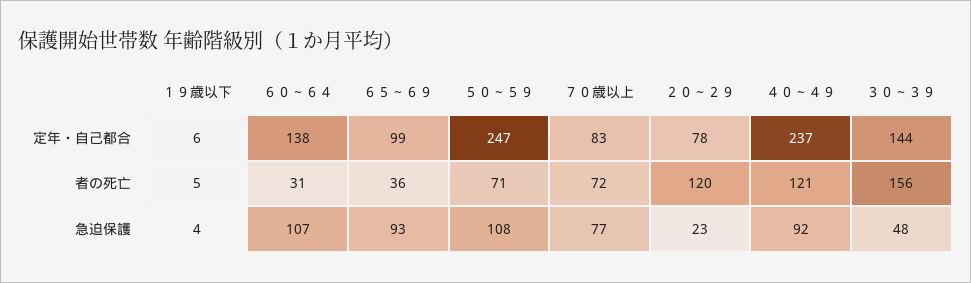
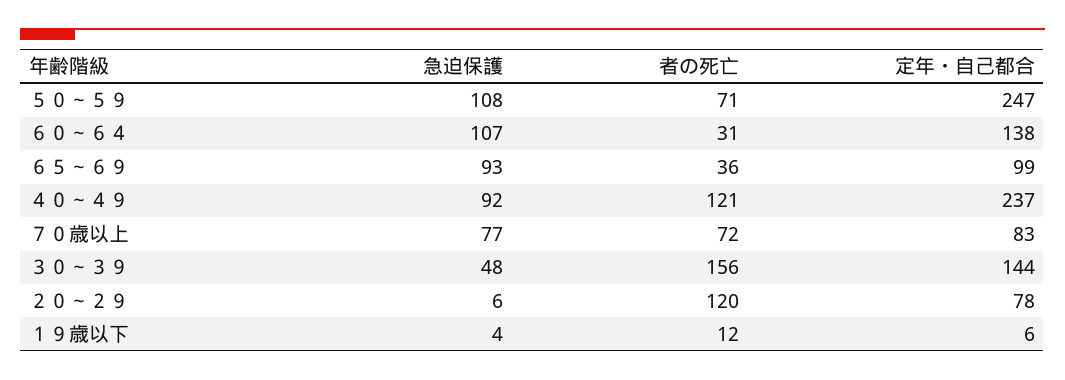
  {
    "１９歳以下": {
      "定年・自己都合": 6,
-     "者の死亡": 5,
+     "者の死亡": 12,
      "急迫保護": 4
    },
    "６０～６４": {
      "定年・自己都合": 138,
      "者の死亡": 31,
      "急迫保護": 107
    },
    "６５～６９": {
      "定年・自己都合": 99,
      "者の死亡": 36,
      "急迫保護": 93
    },
    "５０～５９": {
      "定年・自己都合": 247,
      "者の死亡": 71,
      "急迫保護": 108
    },
    "７０歳以上": {
      "定年・自己都合": 83,
      "者の死亡": 72,
      "急迫保護": 77
    },
    "２０～２９": {
      "定年・自己都合": 78,
      "者の死亡": 120,
-     "急迫保護": 23
+     "急迫保護": 6
    },
    "４０～４９": {
      "定年・自己都合": 237,
      "者の死亡": 121,
      "急迫保護": 92
    },
    "３０～３９": {
      "定年・自己都合": 144,
      "者の死亡": 156,
      "急迫保護": 48
    }
  }

